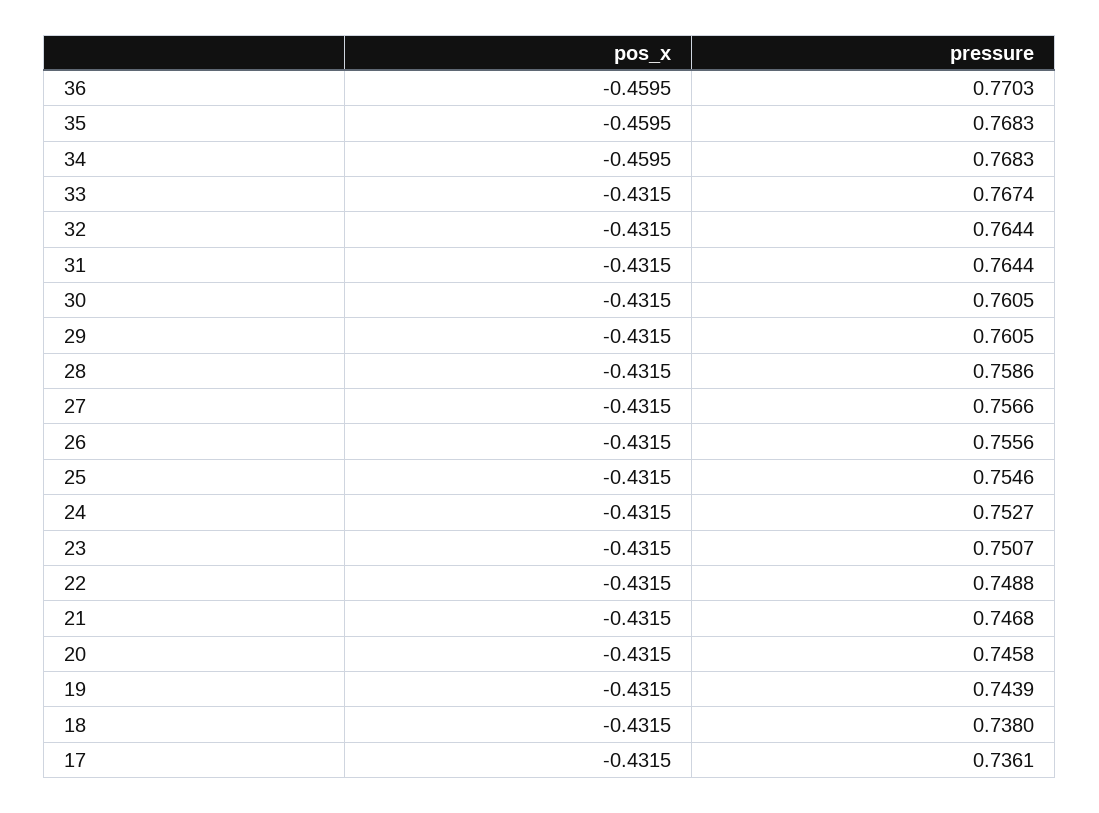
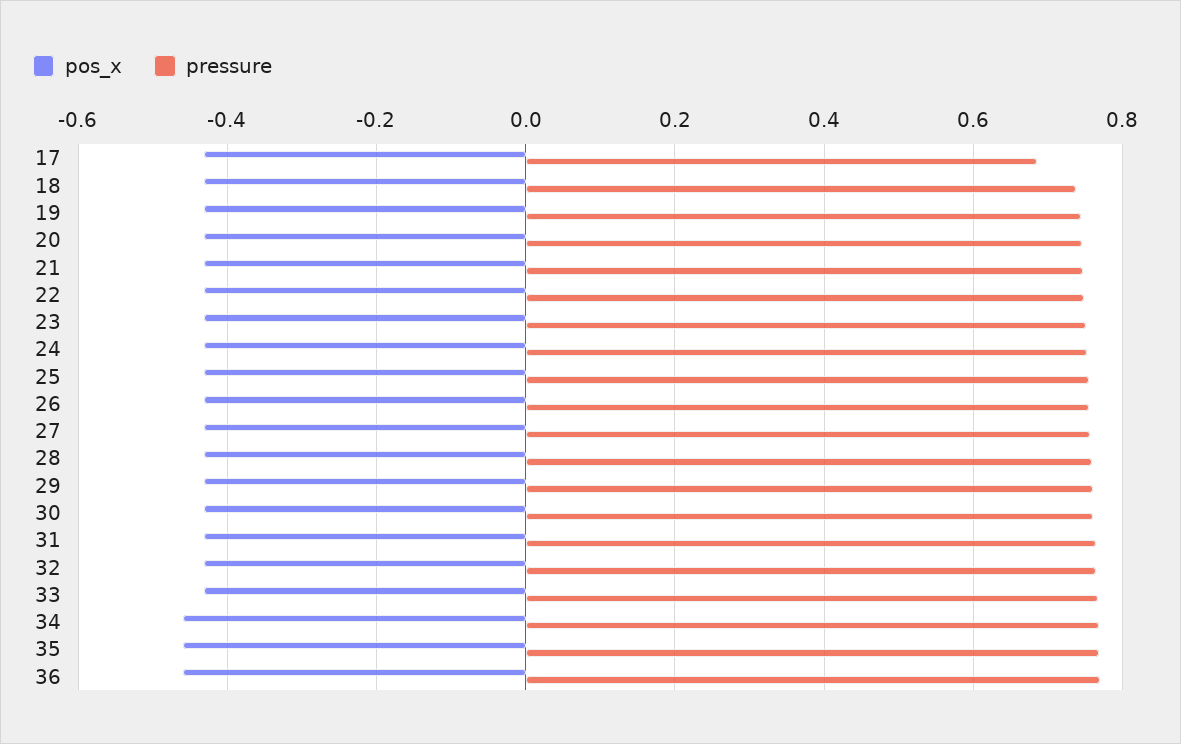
  {
    "pos_x": {
      "36": -0.4595,
      "35": -0.4595,
      "34": -0.4595,
      "33": -0.4315,
      "32": -0.4315,
      "31": -0.4315,
      "30": -0.4315,
      "29": -0.4315,
      "28": -0.4315,
      "27": -0.4315,
      "26": -0.4315,
      "25": -0.4315,
      "24": -0.4315,
      "23": -0.4315,
      "22": -0.4315,
      "21": -0.4315,
      "20": -0.4315,
      "19": -0.4315,
      "18": -0.4315,
      "17": -0.4315
    },
    "pressure": {
      "36": 0.7703,
      "35": 0.7683,
      "34": 0.7683,
      "33": 0.7674,
      "32": 0.7644,
      "31": 0.7644,
      "30": 0.7605,
      "29": 0.7605,
      "28": 0.7586,
      "27": 0.7566,
      "26": 0.7556,
      "25": 0.7546,
      "24": 0.7527,
      "23": 0.7507,
      "22": 0.7488,
      "21": 0.7468,
      "20": 0.7458,
      "19": 0.7439,
      "18": 0.738,
-     "17": 0.7361
+     "17": 0.68
    }
  }

